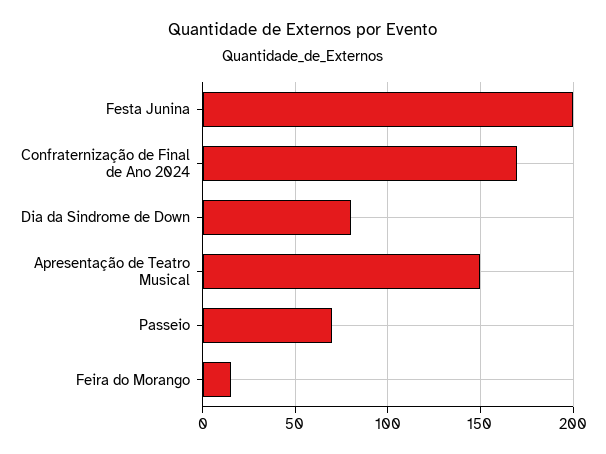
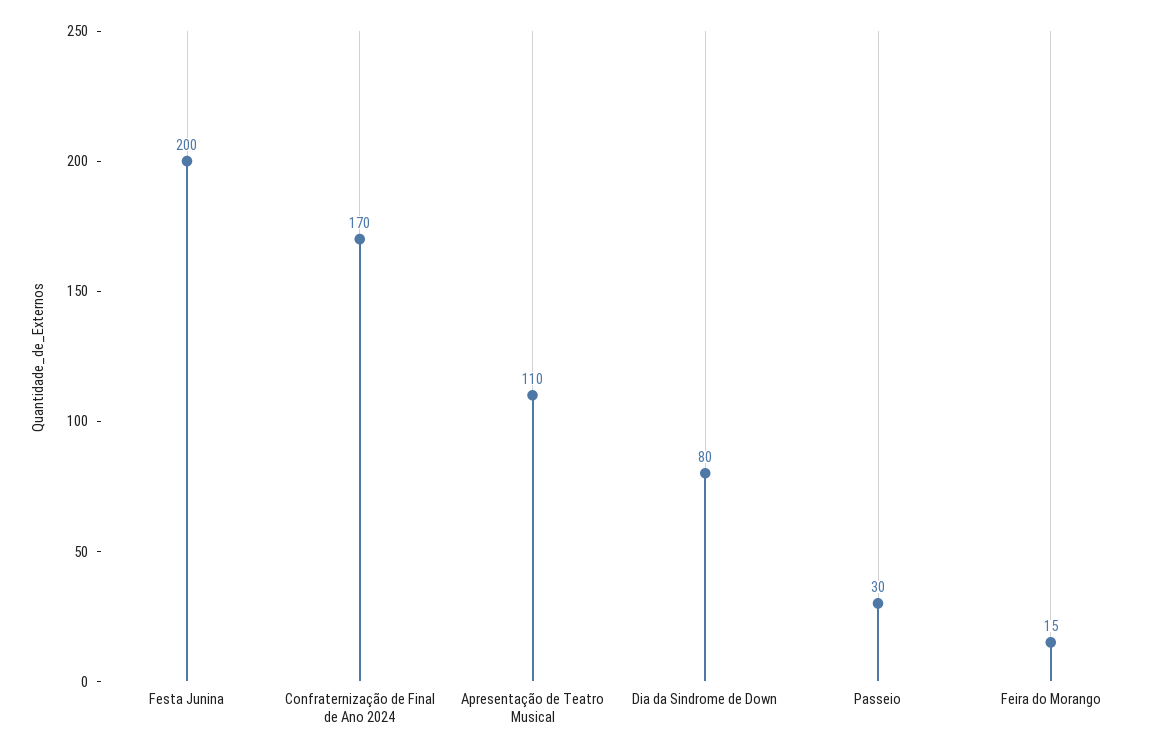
  {
    "Festa Junina": 200,
    "Confraternização de Final de Ano 2024": 170,
    "Dia da Sindrome de Down": 80,
-   "Apresentação de Teatro Musical": 150,
+   "Apresentação de Teatro Musical": 110,
-   "Passeio": 70,
+   "Passeio": 30,
    "Feira do Morango": 15
  }

